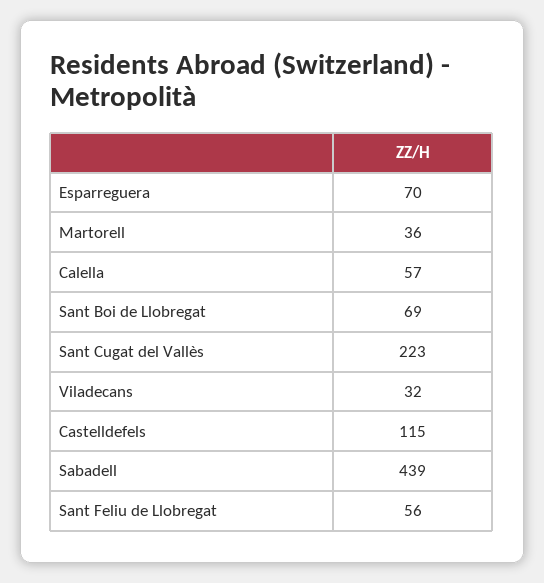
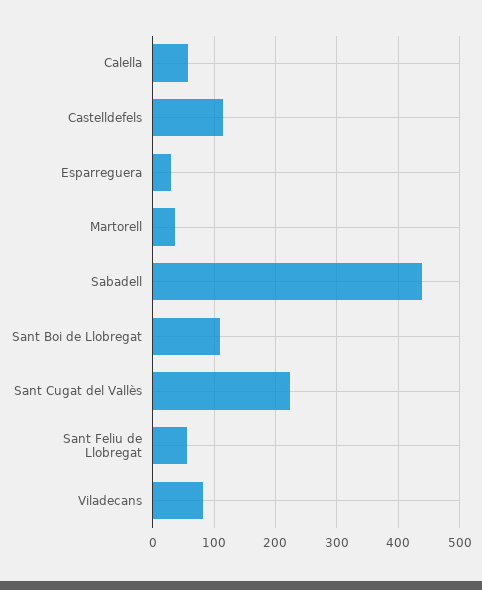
  {
-   "Esparreguera": 70,
+   "Esparreguera": 30,
    "Martorell": 36,
    "Calella": 57,
-   "Sant Boi de Llobregat": 69,
+   "Sant Boi de Llobregat": 110,
    "Sant Cugat del Vallès": 223,
-   "Viladecans": 32,
+   "Viladecans": 80,
    "Castelldefels": 115,
    "Sabadell": 439,
    "Sant Feliu de Llobregat": 56
  }

